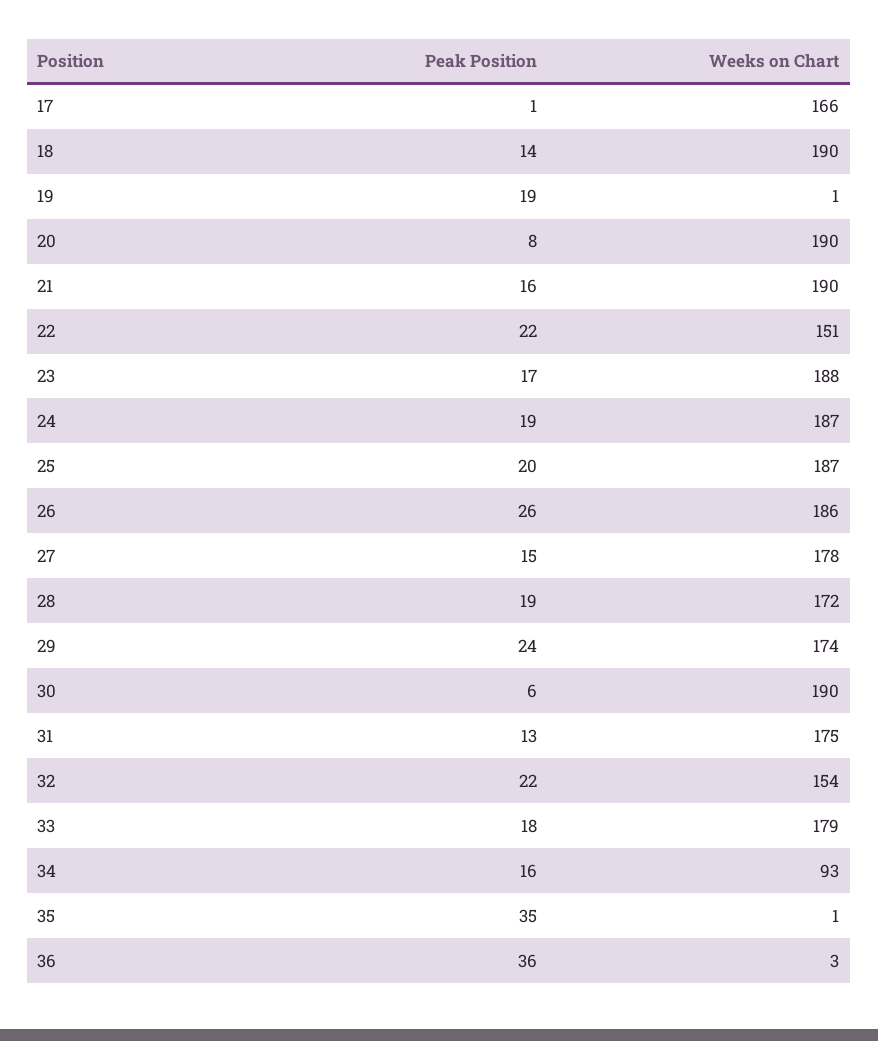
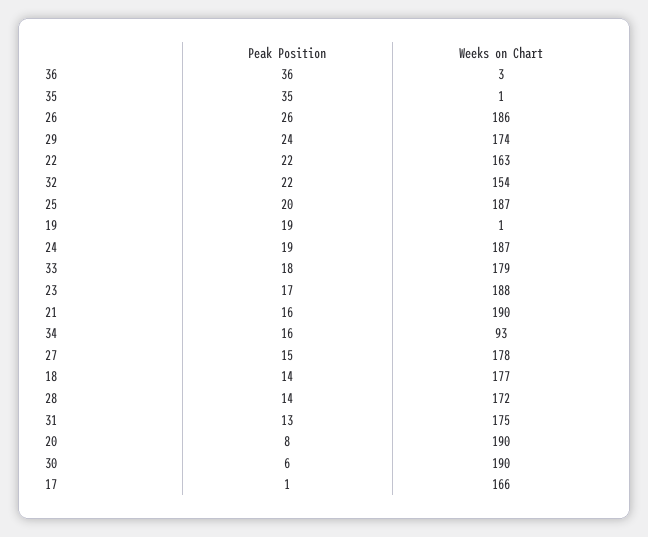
  {
    "Peak Position": {
      "17": 1,
      "18": 14,
      "19": 19,
      "20": 8,
      "21": 16,
      "22": 22,
      "23": 17,
      "24": 19,
      "25": 20,
      "26": 26,
      "27": 15,
-     "28": 19,
+     "28": 14,
      "29": 24,
      "30": 6,
      "31": 13,
      "32": 22,
      "33": 18,
      "34": 16,
      "35": 35,
      "36": 36
    },
    "Weeks on Chart": {
      "17": 166,
-     "18": 190,
+     "18": 177,
      "19": 1,
      "20": 190,
      "21": 190,
-     "22": 151,
+     "22": 163,
      "23": 188,
      "24": 187,
      "25": 187,
      "26": 186,
      "27": 178,
      "28": 172,
      "29": 174,
      "30": 190,
      "31": 175,
      "32": 154,
      "33": 179,
      "34": 93,
      "35": 1,
      "36": 3
    }
  }

